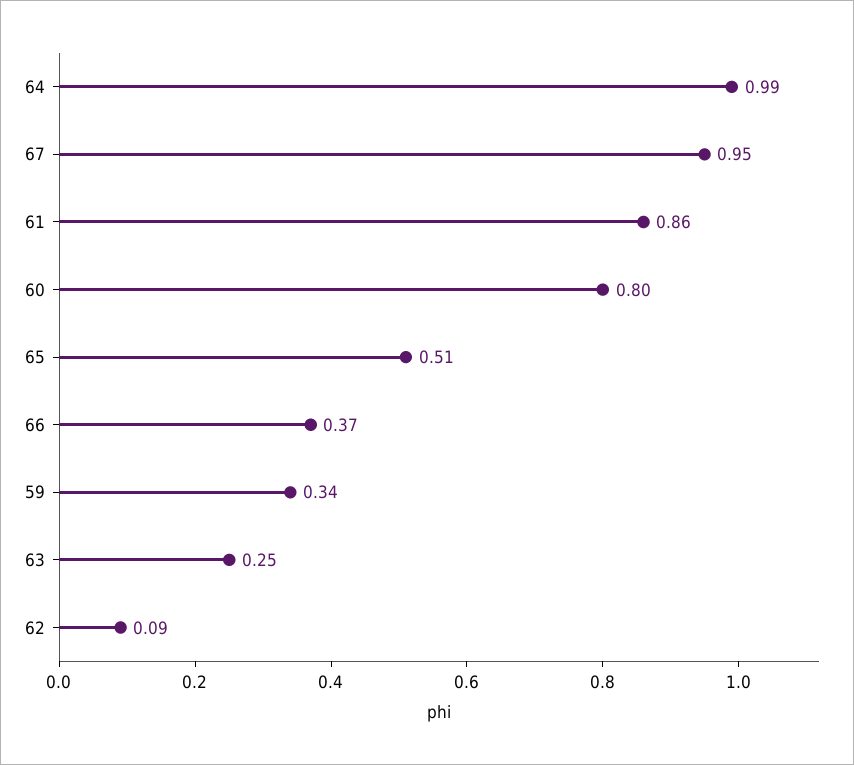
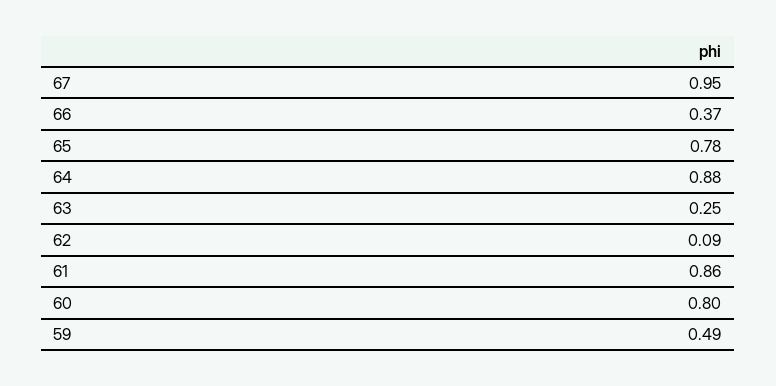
  {
-   "64": 0.99,
+   "64": 0.88,
    "67": 0.95,
    "61": 0.86,
    "60": 0.8,
-   "65": 0.51,
+   "65": 0.78,
    "66": 0.37,
-   "59": 0.34,
+   "59": 0.49,
    "63": 0.25,
    "62": 0.09
  }

